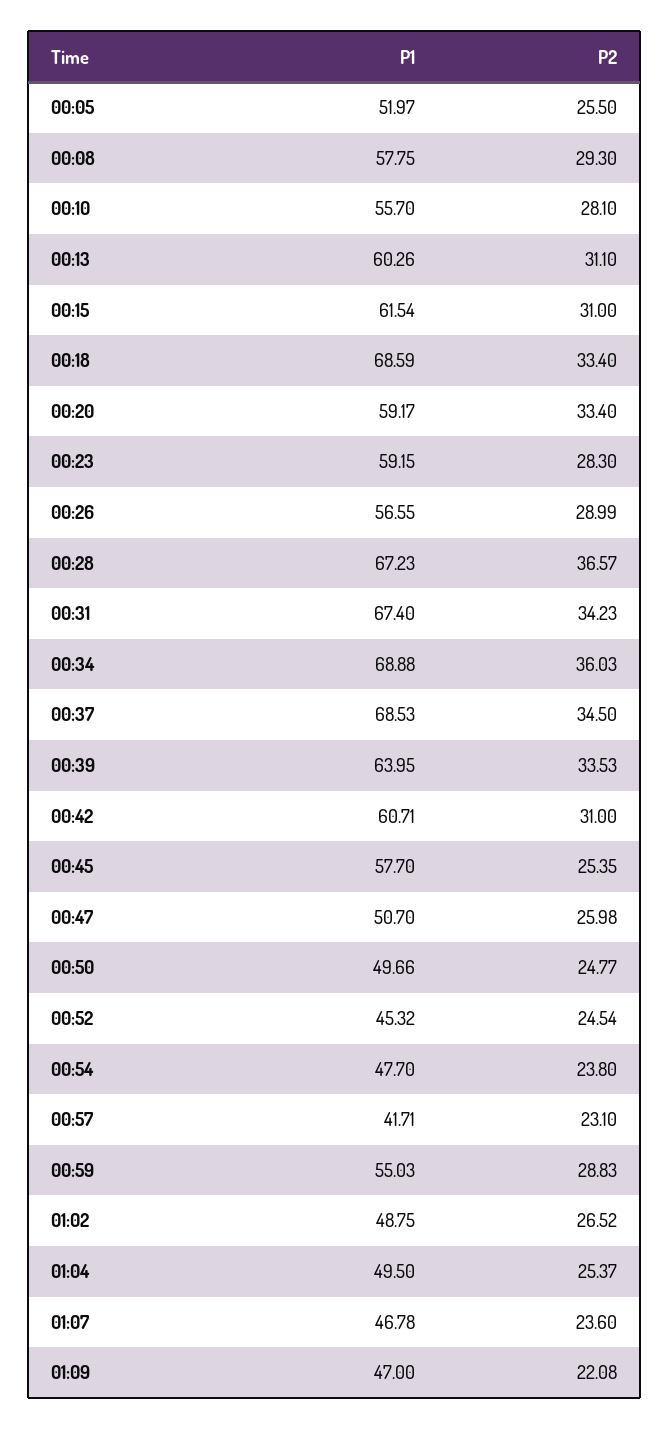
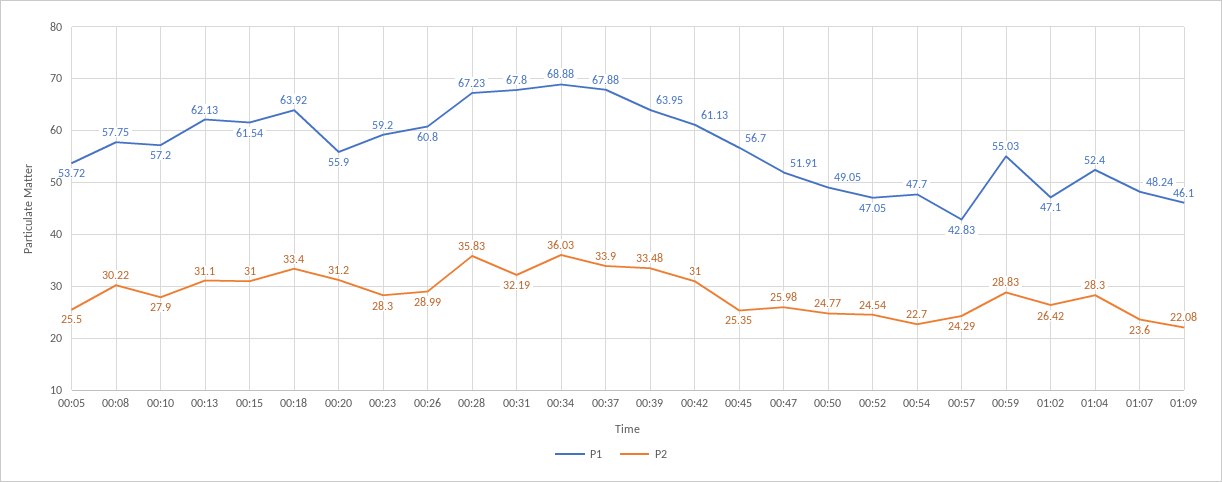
  {
    "P1": {
-     "00:05": 51.97,
+     "00:05": 53.72,
      "00:08": 57.75,
-     "00:10": 55.7,
+     "00:10": 57.2,
-     "00:13": 60.26,
+     "00:13": 62.13,
      "00:15": 61.54,
-     "00:18": 68.59,
+     "00:18": 63.92,
-     "00:20": 59.17,
+     "00:20": 55.9,
-     "00:23": 59.15,
+     "00:23": 59.2,
-     "00:26": 56.55,
+     "00:26": 60.8,
      "00:28": 67.23,
-     "00:31": 67.4,
+     "00:31": 67.8,
      "00:34": 68.88,
-     "00:37": 68.53,
+     "00:37": 67.88,
      "00:39": 63.95,
-     "00:42": 60.71,
+     "00:42": 61.13,
-     "00:45": 57.7,
+     "00:45": 56.7,
-     "00:47": 50.7,
+     "00:47": 51.91,
-     "00:50": 49.66,
+     "00:50": 49.05,
-     "00:52": 45.32,
+     "00:52": 47.05,
      "00:54": 47.7,
-     "00:57": 41.71,
+     "00:57": 42.83,
      "00:59": 55.03,
-     "01:02": 48.75,
+     "01:02": 47.1,
-     "01:04": 49.5,
+     "01:04": 52.4,
-     "01:07": 46.78,
+     "01:07": 48.24,
-     "01:09": 47
+     "01:09": 46.1
    },
    "P2": {
      "00:05": 25.5,
-     "00:08": 29.3,
+     "00:08": 30.22,
-     "00:10": 28.1,
+     "00:10": 27.9,
      "00:13": 31.1,
      "00:15": 31,
      "00:18": 33.4,
-     "00:20": 33.4,
+     "00:20": 31.2,
      "00:23": 28.3,
      "00:26": 28.99,
-     "00:28": 36.57,
+     "00:28": 35.83,
-     "00:31": 34.23,
+     "00:31": 32.19,
      "00:34": 36.03,
-     "00:37": 34.5,
+     "00:37": 33.9,
-     "00:39": 33.53,
+     "00:39": 33.48,
      "00:42": 31,
      "00:45": 25.35,
      "00:47": 25.98,
      "00:50": 24.77,
      "00:52": 24.54,
-     "00:54": 23.8,
+     "00:54": 22.7,
-     "00:57": 23.1,
+     "00:57": 24.29,
      "00:59": 28.83,
-     "01:02": 26.52,
+     "01:02": 26.42,
-     "01:04": 25.37,
+     "01:04": 28.3,
      "01:07": 23.6,
      "01:09": 22.08
    }
  }

